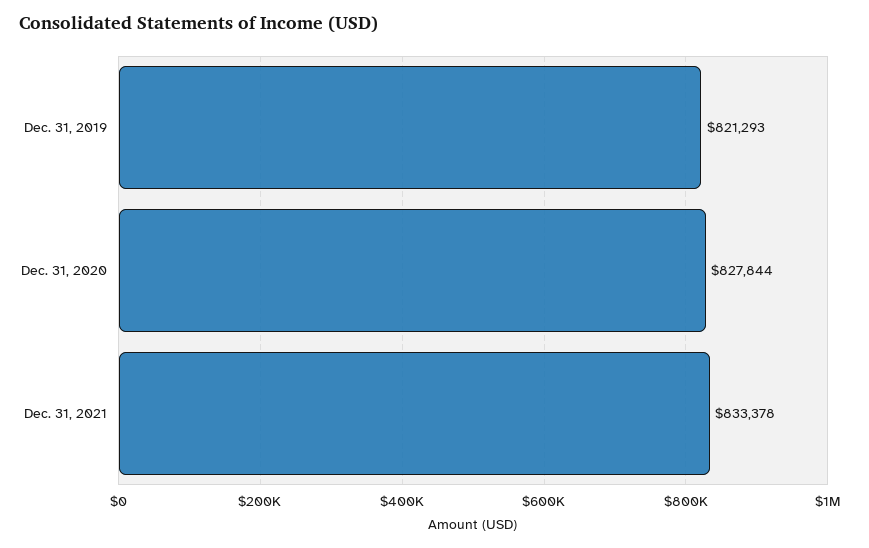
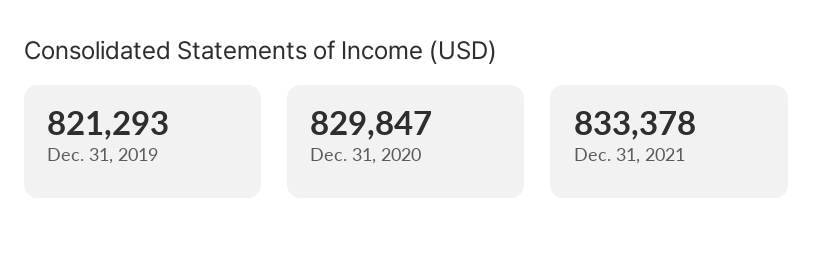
  {
    "Dec. 31, 2019": 821293,
-   "Dec. 31, 2020": 827844,
+   "Dec. 31, 2020": 829847,
    "Dec. 31, 2021": 833378
  }

